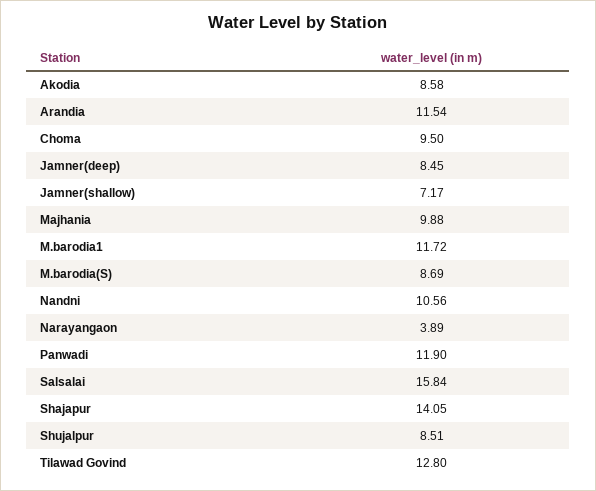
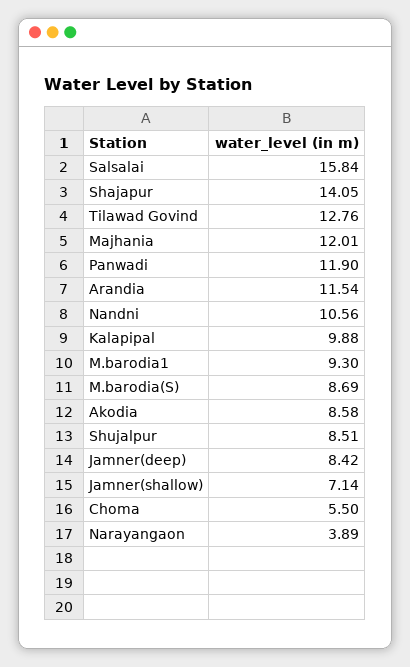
  {
    "Akodia": 8.58,
    "Arandia": 11.54,
-   "Choma": 9.5,
+   "Choma": 5.5,
-   "Jamner(deep)": 8.45,
+   "Jamner(deep)": 8.42,
-   "Jamner(shallow)": 7.17,
+   "Jamner(shallow)": 7.14,
-   "Majhania": 9.88,
+   "Majhania": 12.01,
-   "M.barodia1": 11.72,
+   "M.barodia1": 9.3,
    "M.barodia(S)": 8.69,
    "Nandni": 10.56,
    "Narayangaon": 3.89,
    "Panwadi": 11.9,
    "Salsalai": 15.84,
    "Shajapur": 14.05,
    "Shujalpur": 8.51,
-   "Tilawad Govind": 12.8
+   "Tilawad Govind": 12.76,
+   "Kalapipal": 9.88
  }

